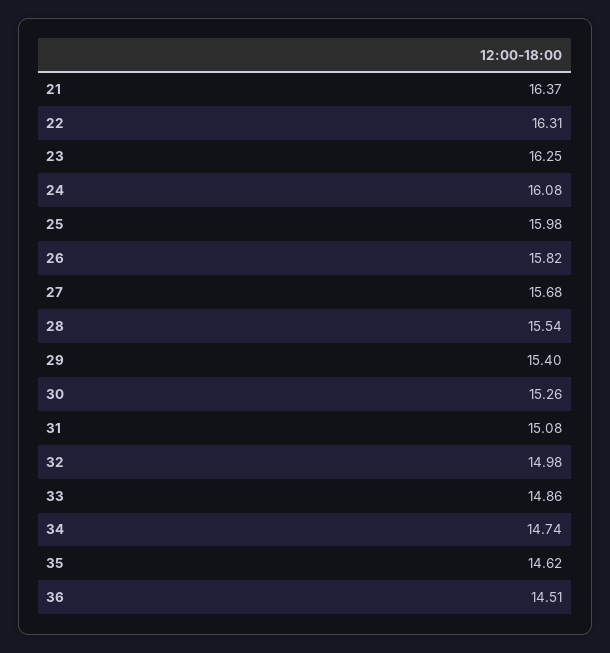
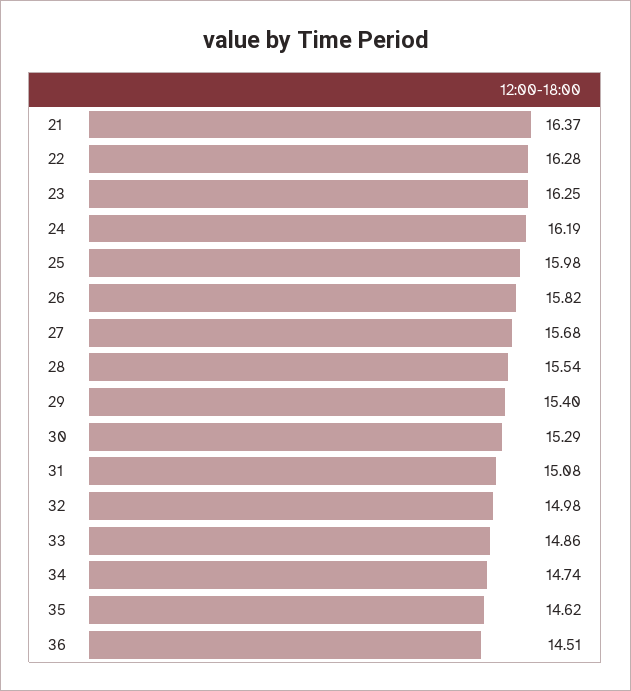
  {
    "21": 16.37,
-   "22": 16.31,
+   "22": 16.28,
    "23": 16.25,
-   "24": 16.08,
+   "24": 16.19,
    "25": 15.98,
    "26": 15.82,
    "27": 15.68,
    "28": 15.54,
    "29": 15.4,
-   "30": 15.26,
+   "30": 15.29,
    "31": 15.08,
    "32": 14.98,
    "33": 14.86,
    "34": 14.74,
    "35": 14.62,
    "36": 14.51
  }

